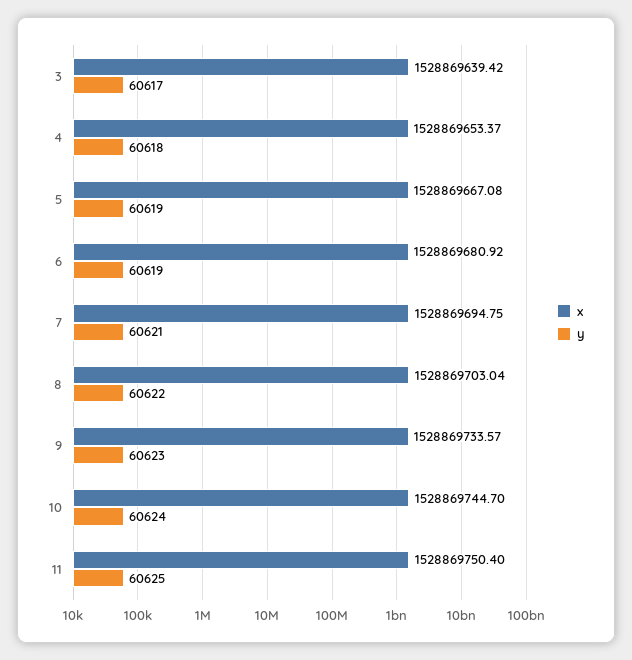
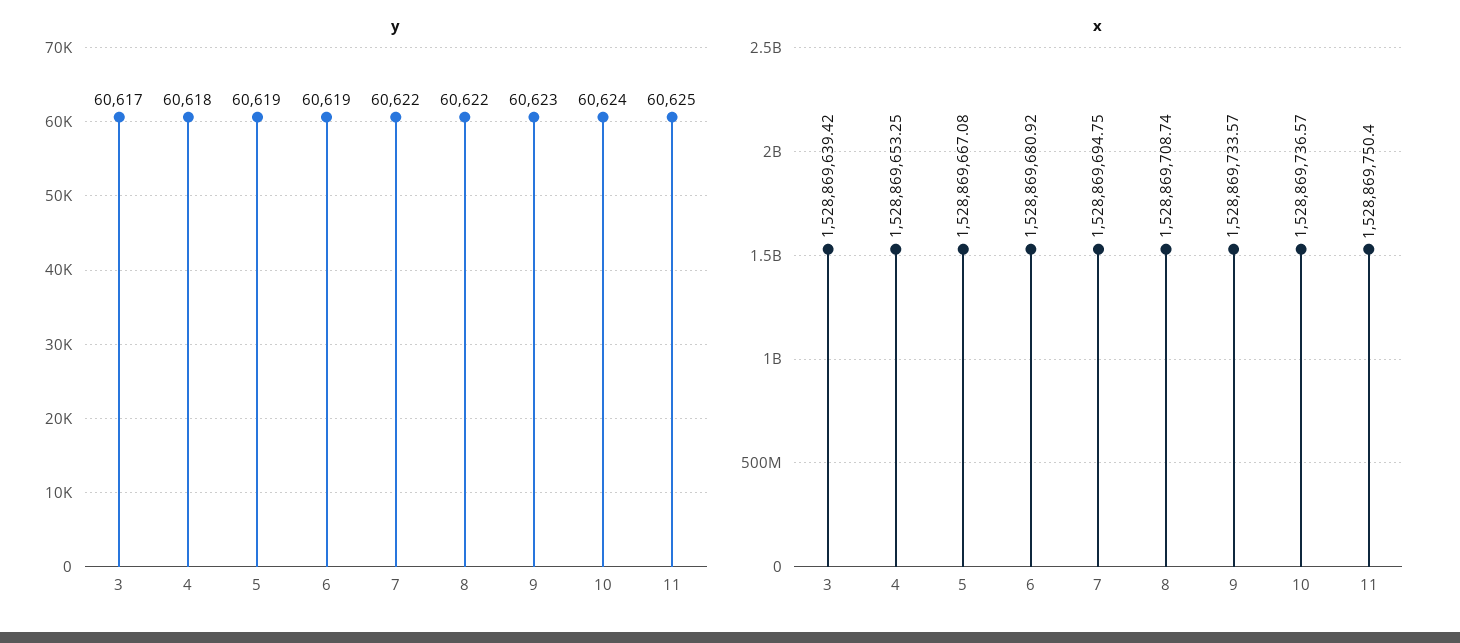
  {
    "x": {
      "3": 1528869639.42,
-     "4": 1528869653.37,
+     "4": 1528869653.25,
      "5": 1528869667.08,
      "6": 1528869680.92,
      "7": 1528869694.75,
-     "8": 1528869703.04,
+     "8": 1528869708.74,
      "9": 1528869733.57,
-     "10": 1528869744.7,
+     "10": 1528869736.57,
      "11": 1528869750.4
    },
    "y": {
      "3": 60617,
      "4": 60618,
      "5": 60619,
      "6": 60619,
-     "7": 60621,
+     "7": 60622,
      "8": 60622,
      "9": 60623,
      "10": 60624,
      "11": 60625
    }
  }

